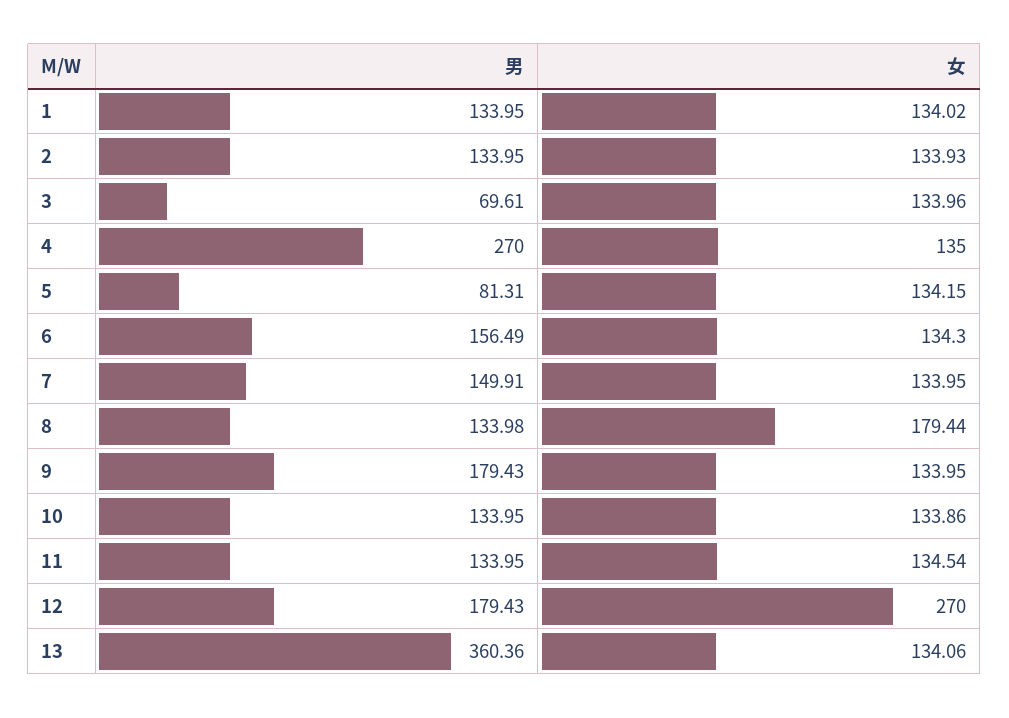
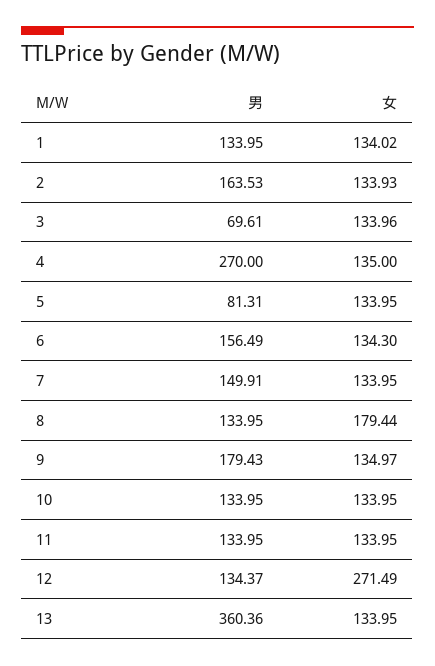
  {
    "男": {
      "1": 133.95,
-     "2": 133.95,
+     "2": 163.53,
      "3": 69.61,
      "4": 270,
      "5": 81.31,
      "6": 156.49,
      "7": 149.91,
-     "8": 133.98,
+     "8": 133.95,
      "9": 179.43,
      "10": 133.95,
      "11": 133.95,
-     "12": 179.43,
+     "12": 134.37,
      "13": 360.36
    },
    "女": {
      "1": 134.02,
      "2": 133.93,
      "3": 133.96,
      "4": 135,
-     "5": 134.15,
+     "5": 133.95,
      "6": 134.3,
      "7": 133.95,
      "8": 179.44,
-     "9": 133.95,
+     "9": 134.97,
-     "10": 133.86,
+     "10": 133.95,
-     "11": 134.54,
+     "11": 133.95,
-     "12": 270,
+     "12": 271.49,
-     "13": 134.06
+     "13": 133.95
    }
  }

